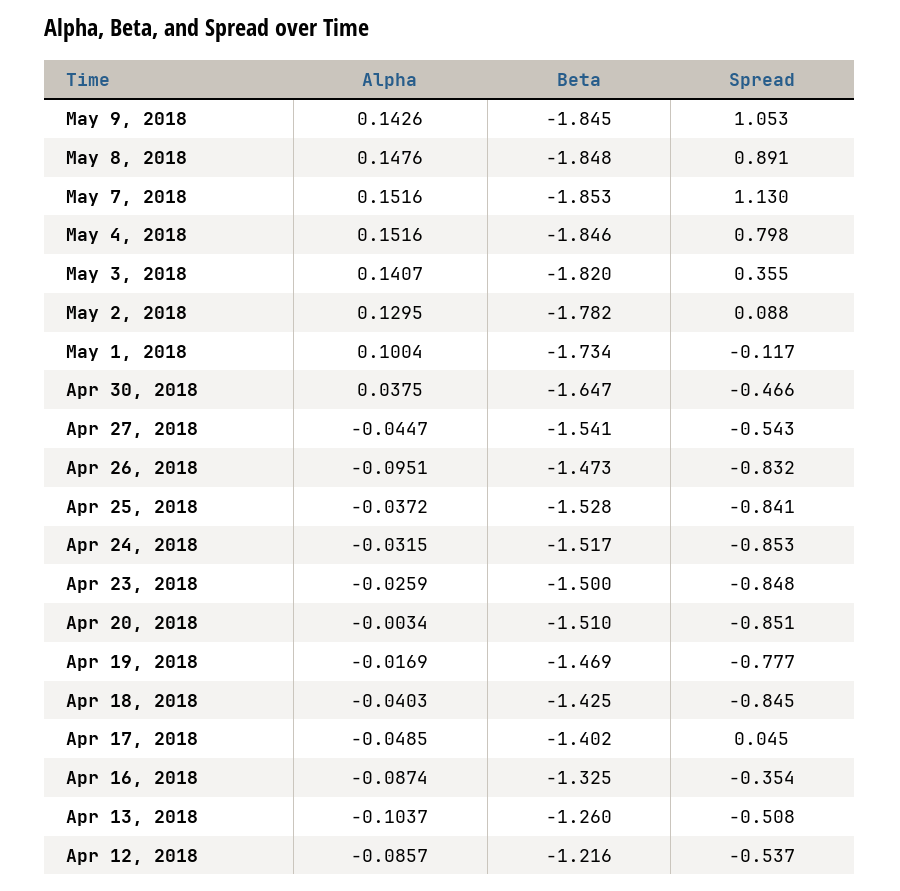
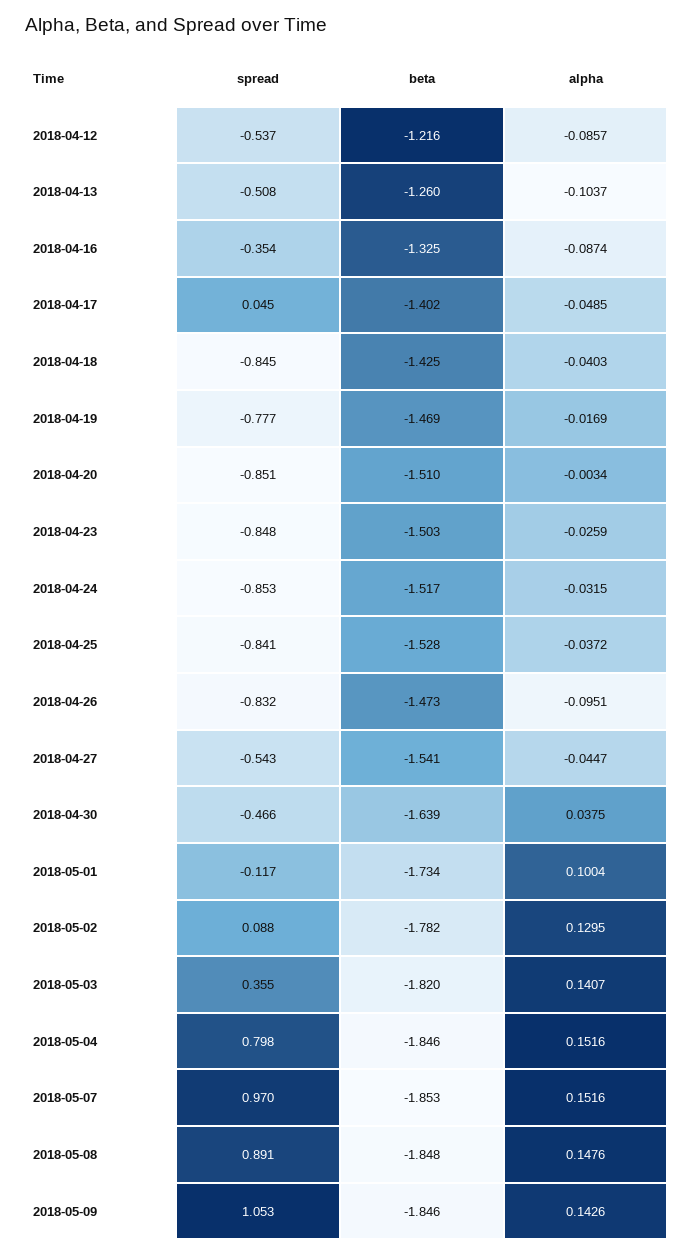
  {
    "Alpha": {
      "May 9, 2018": 0.1426,
      "May 8, 2018": 0.1476,
      "May 7, 2018": 0.1516,
      "May 4, 2018": 0.1516,
      "May 3, 2018": 0.1407,
      "May 2, 2018": 0.1295,
      "May 1, 2018": 0.1004,
      "Apr 30, 2018": 0.0375,
      "Apr 27, 2018": -0.0447,
      "Apr 26, 2018": -0.0951,
      "Apr 25, 2018": -0.0372,
      "Apr 24, 2018": -0.0315,
      "Apr 23, 2018": -0.0259,
      "Apr 20, 2018": -0.0034,
      "Apr 19, 2018": -0.0169,
      "Apr 18, 2018": -0.0403,
      "Apr 17, 2018": -0.0485,
      "Apr 16, 2018": -0.0874,
      "Apr 13, 2018": -0.1037,
      "Apr 12, 2018": -0.0857
    },
    "Beta": {
-     "May 9, 2018": -1.845,
+     "May 9, 2018": -1.846,
      "May 8, 2018": -1.848,
      "May 7, 2018": -1.853,
      "May 4, 2018": -1.846,
      "May 3, 2018": -1.82,
      "May 2, 2018": -1.782,
      "May 1, 2018": -1.734,
-     "Apr 30, 2018": -1.647,
+     "Apr 30, 2018": -1.639,
      "Apr 27, 2018": -1.541,
      "Apr 26, 2018": -1.473,
      "Apr 25, 2018": -1.528,
      "Apr 24, 2018": -1.517,
-     "Apr 23, 2018": -1.5,
+     "Apr 23, 2018": -1.503,
      "Apr 20, 2018": -1.51,
      "Apr 19, 2018": -1.469,
      "Apr 18, 2018": -1.425,
      "Apr 17, 2018": -1.402,
      "Apr 16, 2018": -1.325,
      "Apr 13, 2018": -1.26,
      "Apr 12, 2018": -1.216
    },
    "Spread": {
      "May 9, 2018": 1.053,
      "May 8, 2018": 0.891,
-     "May 7, 2018": 1.13,
+     "May 7, 2018": 0.97,
      "May 4, 2018": 0.798,
      "May 3, 2018": 0.355,
      "May 2, 2018": 0.088,
      "May 1, 2018": -0.117,
      "Apr 30, 2018": -0.466,
      "Apr 27, 2018": -0.543,
      "Apr 26, 2018": -0.832,
      "Apr 25, 2018": -0.841,
      "Apr 24, 2018": -0.853,
      "Apr 23, 2018": -0.848,
      "Apr 20, 2018": -0.851,
      "Apr 19, 2018": -0.777,
      "Apr 18, 2018": -0.845,
      "Apr 17, 2018": 0.045,
      "Apr 16, 2018": -0.354,
      "Apr 13, 2018": -0.508,
      "Apr 12, 2018": -0.537
    }
  }

